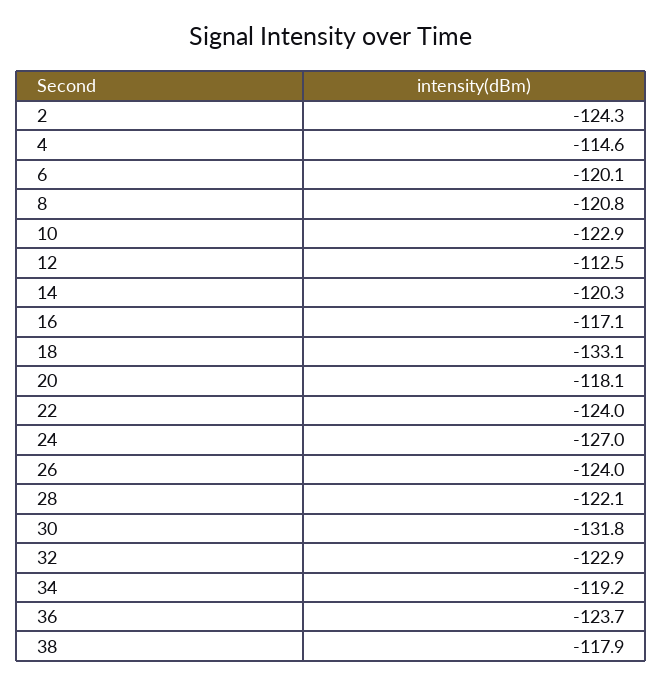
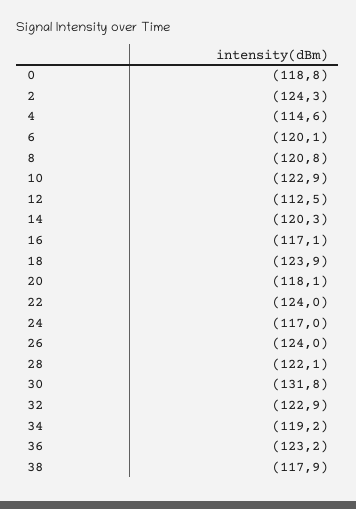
  {
    "2": -124.3,
    "4": -114.6,
    "6": -120.1,
    "8": -120.8,
    "10": -122.9,
    "12": -112.5,
    "14": -120.3,
    "16": -117.1,
-   "18": -133.1,
+   "18": -123.9,
    "20": -118.1,
    "22": -124,
-   "24": -127,
+   "24": -117,
    "26": -124,
    "28": -122.1,
    "30": -131.8,
    "32": -122.9,
    "34": -119.2,
-   "36": -123.7,
+   "36": -123.2,
-   "38": -117.9
+   "38": -117.9,
+   "0": -118.8
  }

